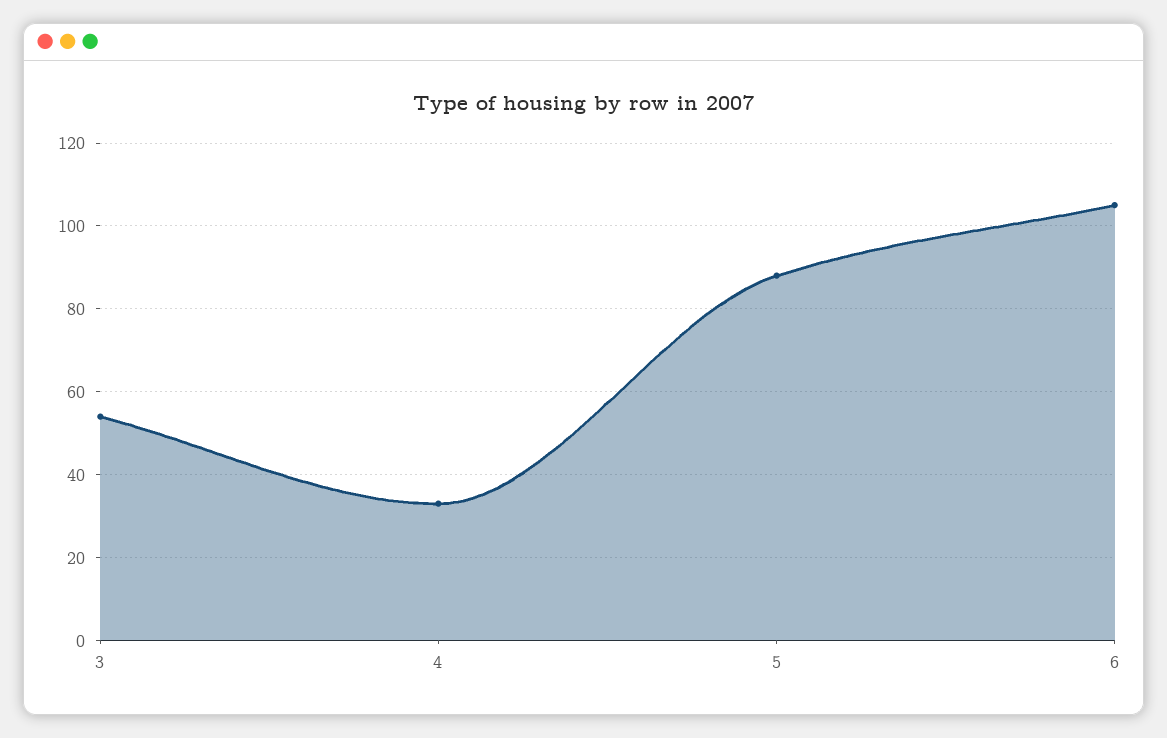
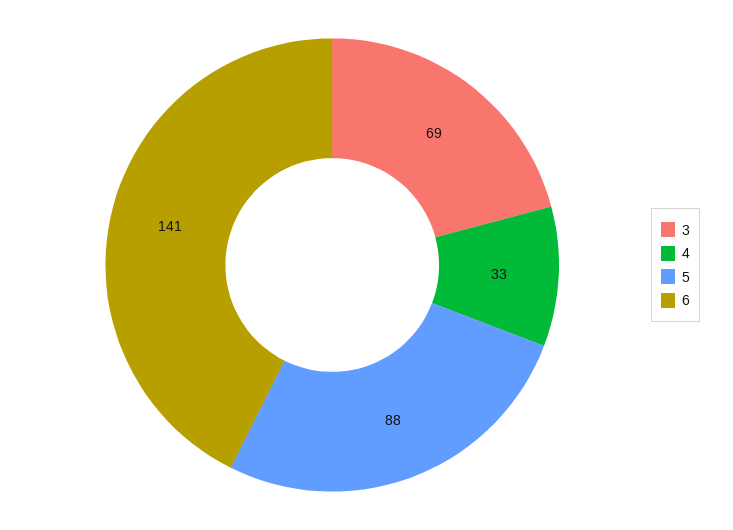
  {
-   "3": 55,
+   "3": 69,
    "4": 33,
    "5": 88,
-   "6": 105
+   "6": 141
  }

